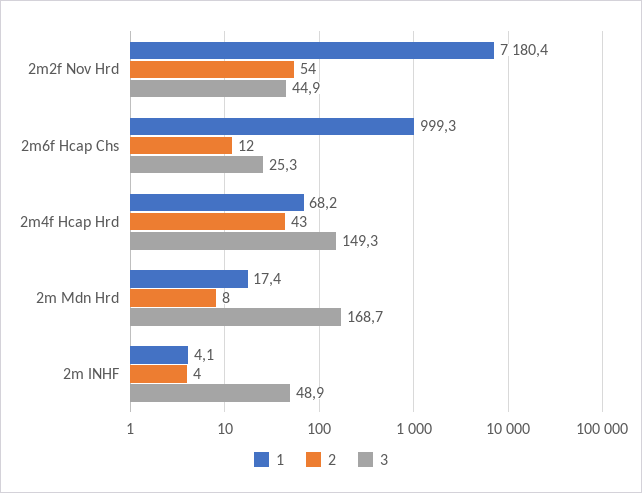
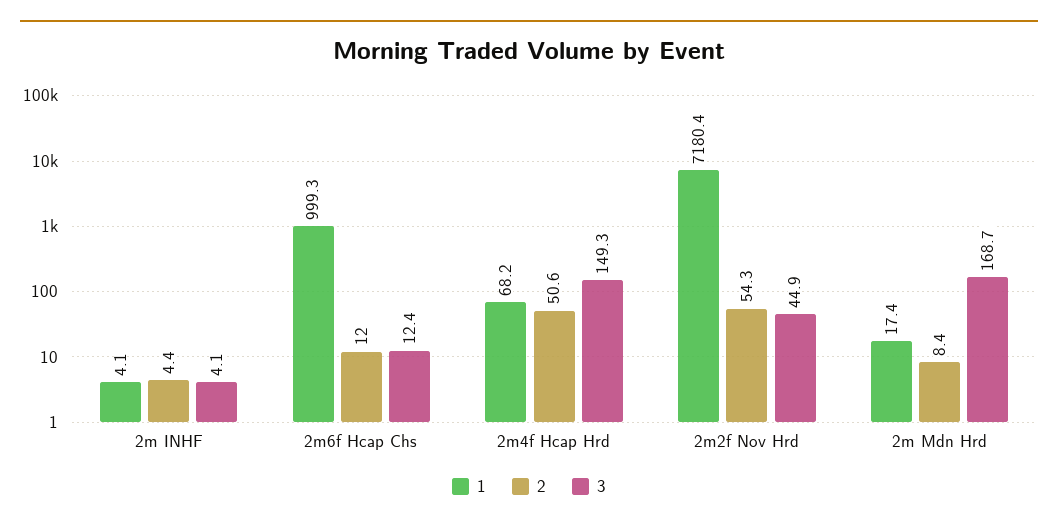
  {
    "1": {
      "2m2f Nov Hrd": 7180.4,
      "2m6f Hcap Chs": 999.3,
      "2m4f Hcap Hrd": 68.2,
      "2m Mdn Hrd": 17.4,
      "2m INHF": 4.1
    },
    "2": {
      "2m2f Nov Hrd": 54.3,
      "2m6f Hcap Chs": 12,
-     "2m4f Hcap Hrd": 43,
+     "2m4f Hcap Hrd": 50.6,
      "2m Mdn Hrd": 8.4,
      "2m INHF": 4.4
    },
    "3": {
      "2m2f Nov Hrd": 44.9,
-     "2m6f Hcap Chs": 25.3,
+     "2m6f Hcap Chs": 12.4,
      "2m4f Hcap Hrd": 149.3,
      "2m Mdn Hrd": 168.7,
-     "2m INHF": 48.9
+     "2m INHF": 4.1
    }
  }

